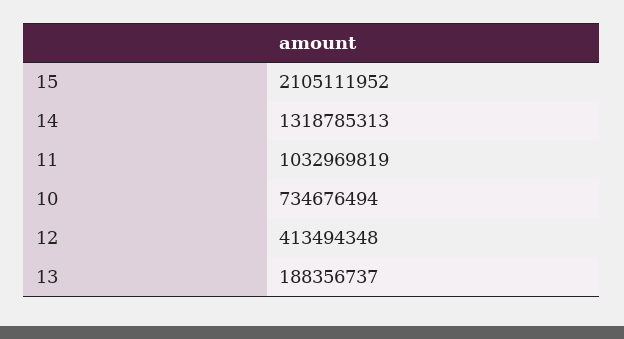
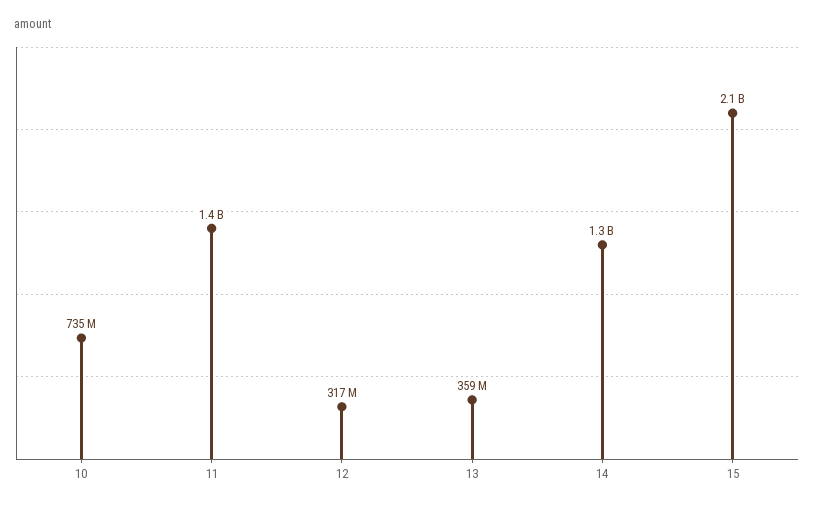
  {
    "15": 2105111952,
    "14": 1318785313,
-   "11": 1032969819,
+   "11": 1400000000,
    "10": 734676494,
-   "12": 413494348,
+   "12": 317000000,
-   "13": 188356737
+   "13": 359000000
  }

